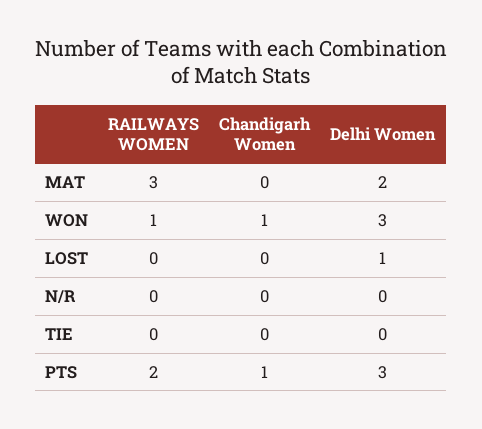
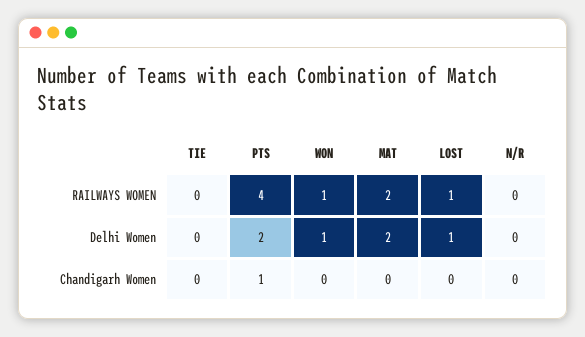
  {
    "RAILWAYS WOMEN": {
-     "MAT": 3,
+     "MAT": 2,
      "WON": 1,
-     "LOST": 0,
+     "LOST": 1,
      "N/R": 0,
      "TIE": 0,
-     "PTS": 2
+     "PTS": 4
    },
    "Chandigarh Women": {
      "MAT": 0,
-     "WON": 1,
+     "WON": 0,
      "LOST": 0,
      "N/R": 0,
      "TIE": 0,
      "PTS": 1
    },
    "Delhi Women": {
      "MAT": 2,
-     "WON": 3,
+     "WON": 1,
      "LOST": 1,
      "N/R": 0,
      "TIE": 0,
-     "PTS": 3
+     "PTS": 2
    }
  }

